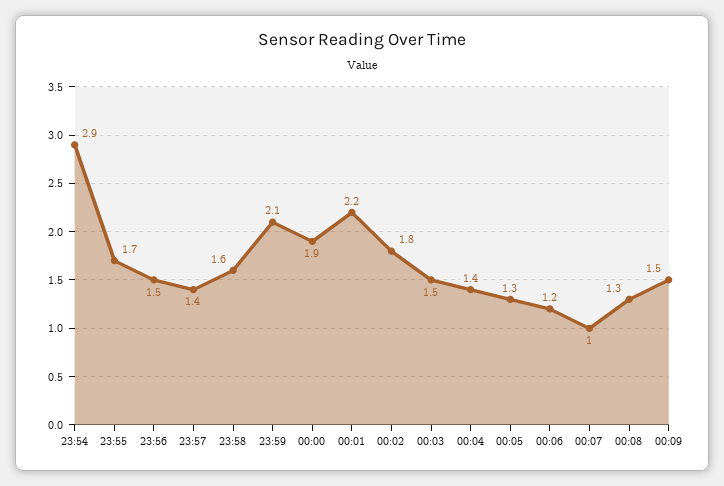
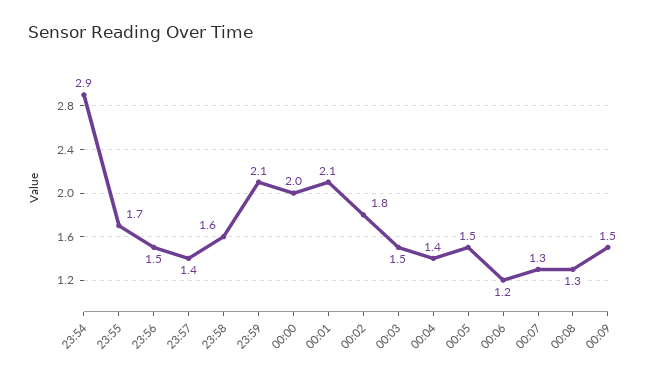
  {
    "23:54": 2.9,
    "23:55": 1.7,
    "23:56": 1.5,
    "23:57": 1.4,
    "23:58": 1.6,
    "23:59": 2.1,
-   "00:00": 1.9,
+   "00:00": 2,
-   "00:01": 2.2,
+   "00:01": 2.1,
    "00:02": 1.8,
    "00:03": 1.5,
    "00:04": 1.4,
-   "00:05": 1.3,
+   "00:05": 1.5,
    "00:06": 1.2,
-   "00:07": 1,
+   "00:07": 1.3,
    "00:08": 1.3,
    "00:09": 1.5
  }

